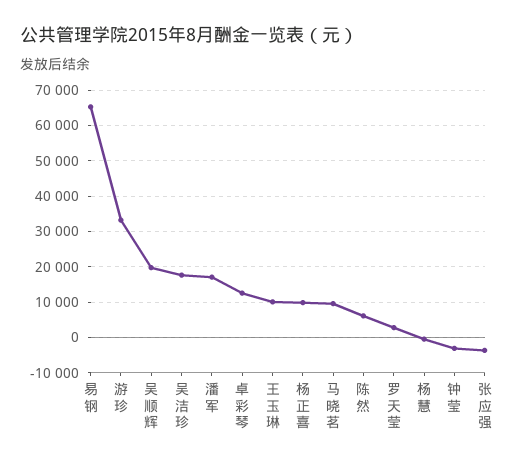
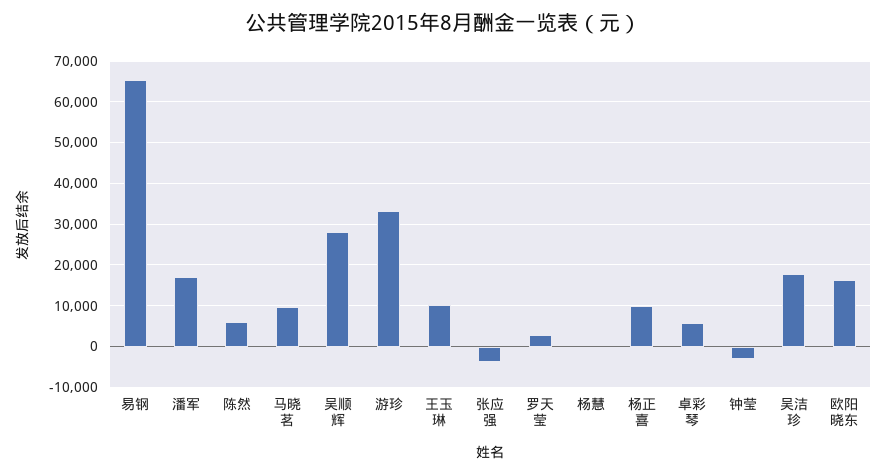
  {
    "易钢": 66000,
    "游珍": 34000,
-   "吴顺辉": 20000,
+   "吴顺辉": 28000,
    "吴洁珍": 18000,
    "潘军": 18000,
-   "卓彩琴": 12000,
+   "卓彩琴": 6000,
    "王玉琳": 10000,
    "杨正喜": 10000,
    "马晓茗": 10000,
    "陈然": 6000,
    "罗天莹": 2000,
    "杨慧": 0,
    "钟莹": -4000,
-   "张应强": -4000
+   "张应强": -4000,
+   "欧阳晓东": 16000
  }

